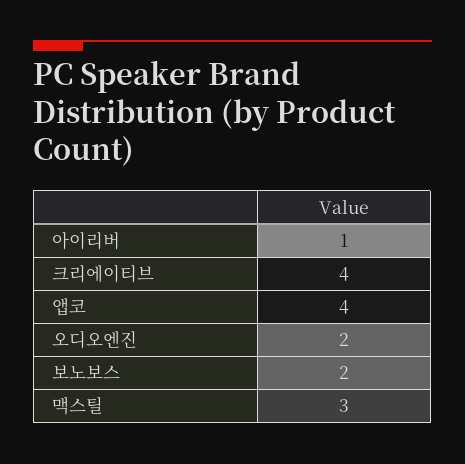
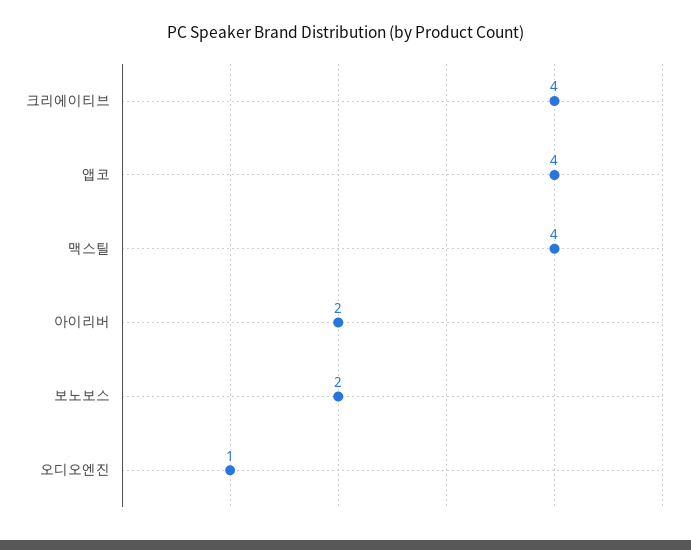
  {
-   "아이리버": 1,
+   "아이리버": 2,
    "크리에이티브": 4,
    "앱코": 4,
-   "오디오엔진": 2,
+   "오디오엔진": 1,
    "보노보스": 2,
-   "맥스틸": 3
+   "맥스틸": 4
  }

